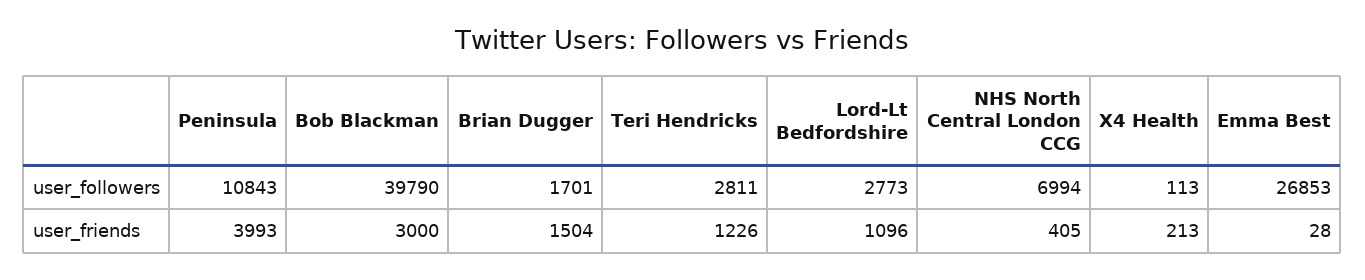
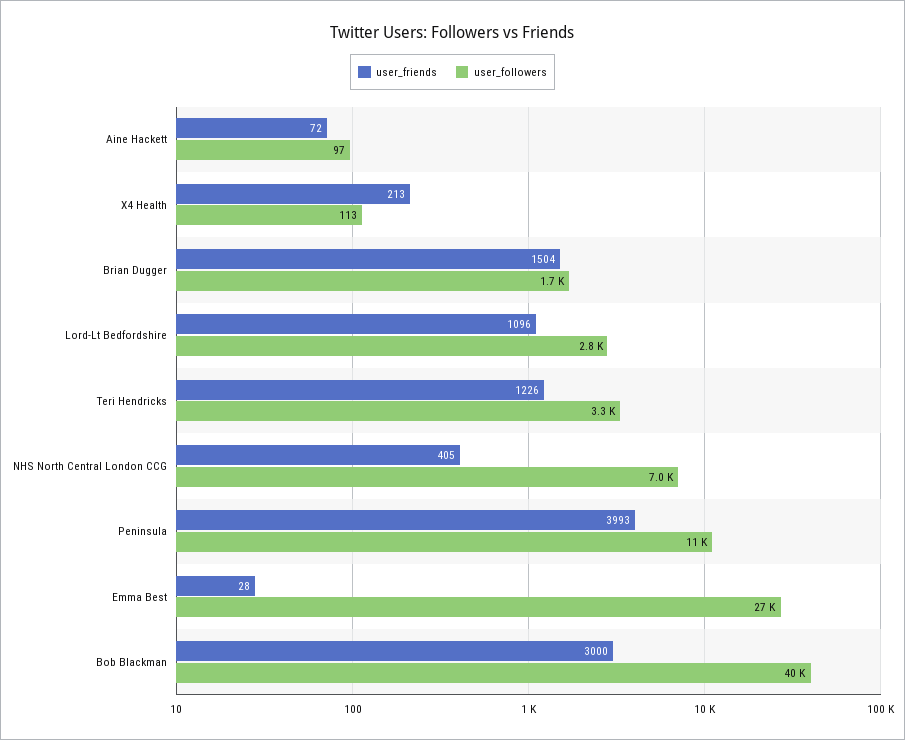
  {
    "user_followers": {
      "Peninsula": 10843,
      "Bob Blackman": 39790,
      "Brian Dugger": 1701,
-     "Teri Hendricks": 2811,
+     "Teri Hendricks": 3300,
      "Lord-Lt Bedfordshire": 2773,
      "NHS North Central London CCG": 6994,
      "X4 Health": 113,
-     "Emma Best": 26853
+     "Emma Best": 26853,
+     "Aine Hackett": 97
    },
    "user_friends": {
      "Peninsula": 3993,
      "Bob Blackman": 3000,
      "Brian Dugger": 1504,
      "Teri Hendricks": 1226,
      "Lord-Lt Bedfordshire": 1096,
      "NHS North Central London CCG": 405,
      "X4 Health": 213,
-     "Emma Best": 28
+     "Emma Best": 28,
+     "Aine Hackett": 72
    }
  }

